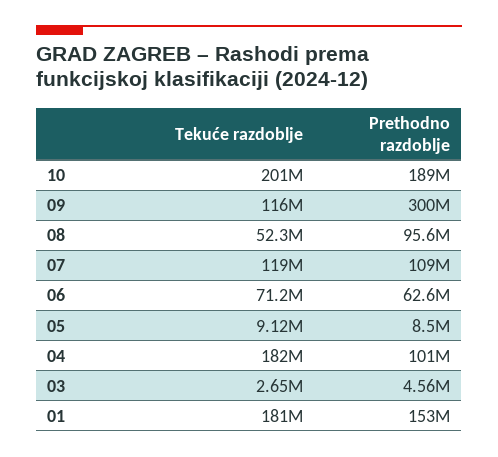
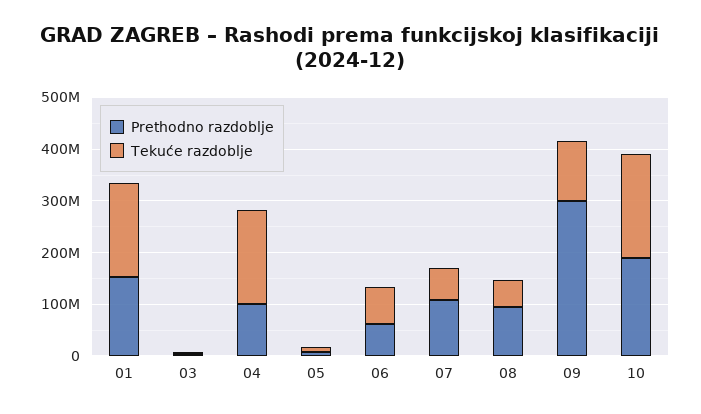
  {
    "Tekuće razdoblje": {
      "10": 201000000,
      "09": 116000000,
      "08": 52300000,
-     "07": 119000000,
+     "07": 60000000,
      "06": 71200000,
      "05": 9120000,
      "04": 182000000,
      "03": 2650000,
      "01": 181000000
    },
    "Prethodno razdoblje": {
      "10": 189000000,
      "09": 300000000,
      "08": 95600000,
      "07": 109000000,
      "06": 62600000,
      "05": 8500000,
      "04": 101000000,
      "03": 4560000,
      "01": 153000000
    }
  }

